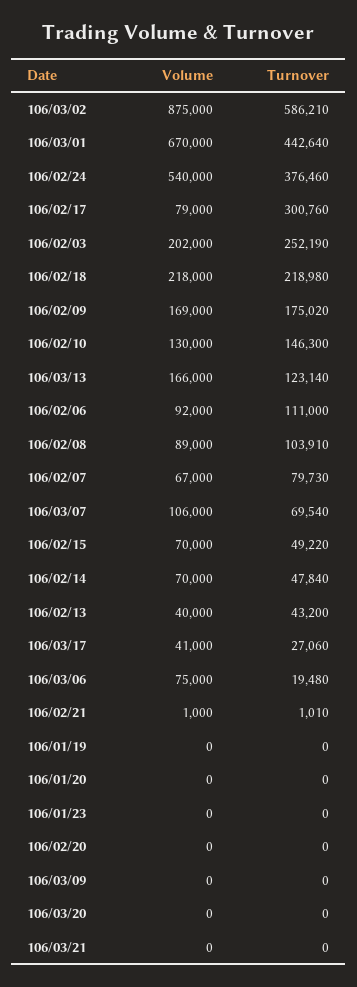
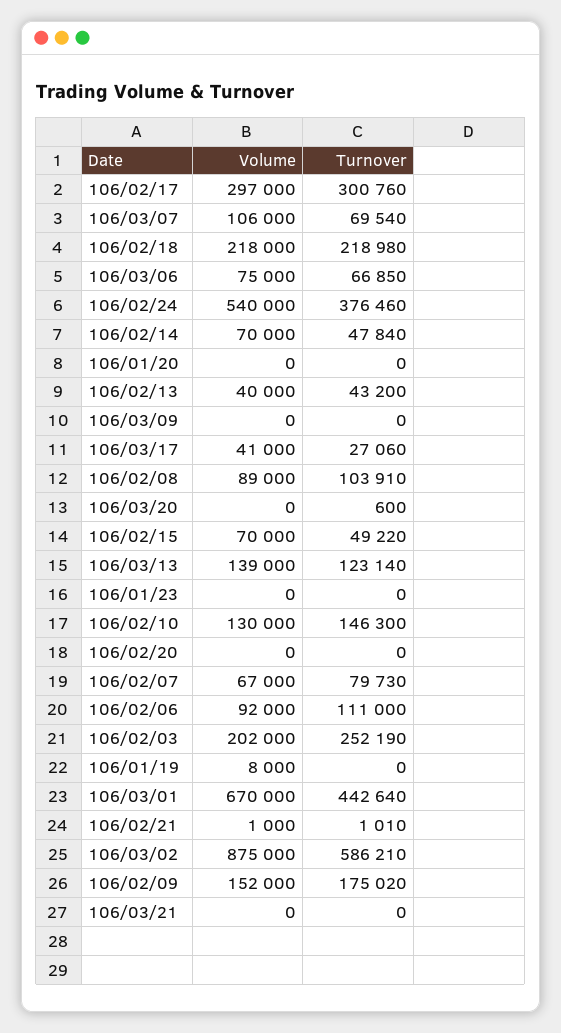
  {
    "Volume": {
      "106/03/02": 875000,
      "106/03/01": 670000,
      "106/02/24": 540000,
-     "106/02/17": 79000,
+     "106/02/17": 297000,
      "106/02/03": 202000,
      "106/02/18": 218000,
-     "106/02/09": 169000,
+     "106/02/09": 152000,
      "106/02/10": 130000,
-     "106/03/13": 166000,
+     "106/03/13": 139000,
      "106/02/06": 92000,
      "106/02/08": 89000,
      "106/02/07": 67000,
      "106/03/07": 106000,
      "106/02/15": 70000,
      "106/02/14": 70000,
      "106/02/13": 40000,
      "106/03/17": 41000,
      "106/03/06": 75000,
      "106/02/21": 1000,
-     "106/01/19": 0,
+     "106/01/19": 8000,
      "106/01/20": 0,
      "106/01/23": 0,
      "106/02/20": 0,
      "106/03/09": 0,
      "106/03/20": 0,
      "106/03/21": 0
    },
    "Turnover": {
      "106/03/02": 586210,
      "106/03/01": 442640,
      "106/02/24": 376460,
      "106/02/17": 300760,
      "106/02/03": 252190,
      "106/02/18": 218980,
      "106/02/09": 175020,
      "106/02/10": 146300,
      "106/03/13": 123140,
      "106/02/06": 111000,
      "106/02/08": 103910,
      "106/02/07": 79730,
      "106/03/07": 69540,
      "106/02/15": 49220,
      "106/02/14": 47840,
      "106/02/13": 43200,
      "106/03/17": 27060,
-     "106/03/06": 19480,
+     "106/03/06": 66850,
      "106/02/21": 1010,
      "106/01/19": 0,
      "106/01/20": 0,
      "106/01/23": 0,
      "106/02/20": 0,
      "106/03/09": 0,
-     "106/03/20": 0,
+     "106/03/20": 600,
      "106/03/21": 0
    }
  }

